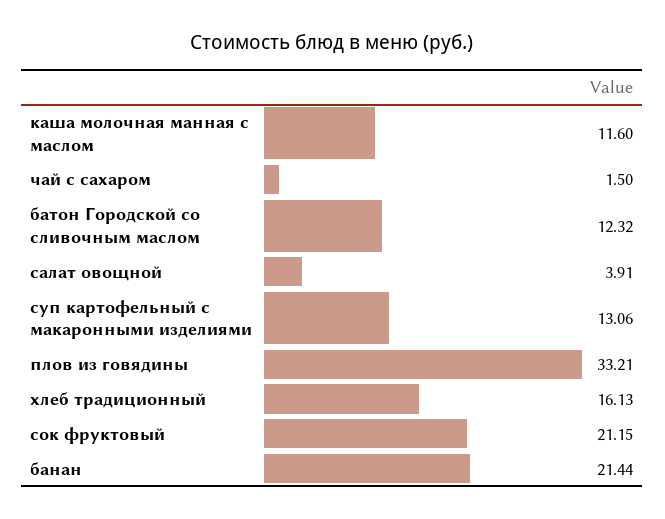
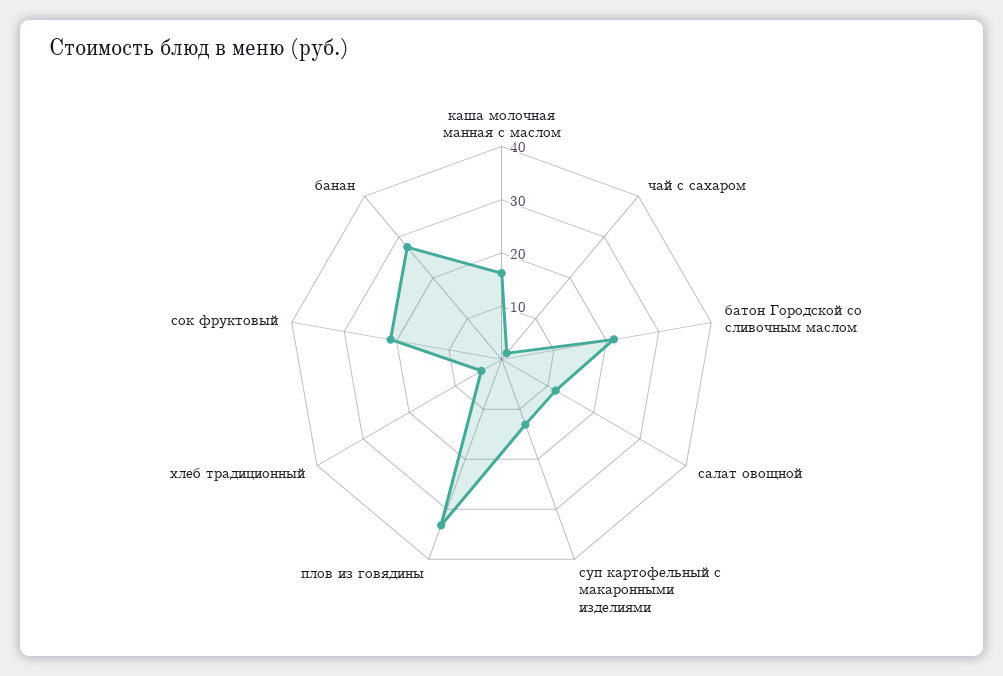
  {
-   "каша молочная манная с маслом": 11.6,
+   "каша молочная манная с маслом": 16,
    "чай с сахаром": 1.5,
-   "батон Городской со сливочным маслом": 12.32,
+   "батон Городской со сливочным маслом": 22,
-   "салат овощной": 3.91,
+   "салат овощной": 12,
    "суп картофельный с макаронными изделиями": 13.06,
    "плов из говядины": 33.21,
-   "хлеб традиционный": 16.13,
+   "хлеб традиционный": 4,
    "сок фруктовый": 21.15,
-   "банан": 21.44
+   "банан": 28
  }

